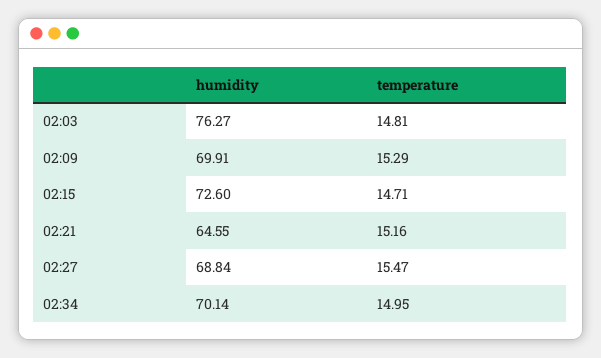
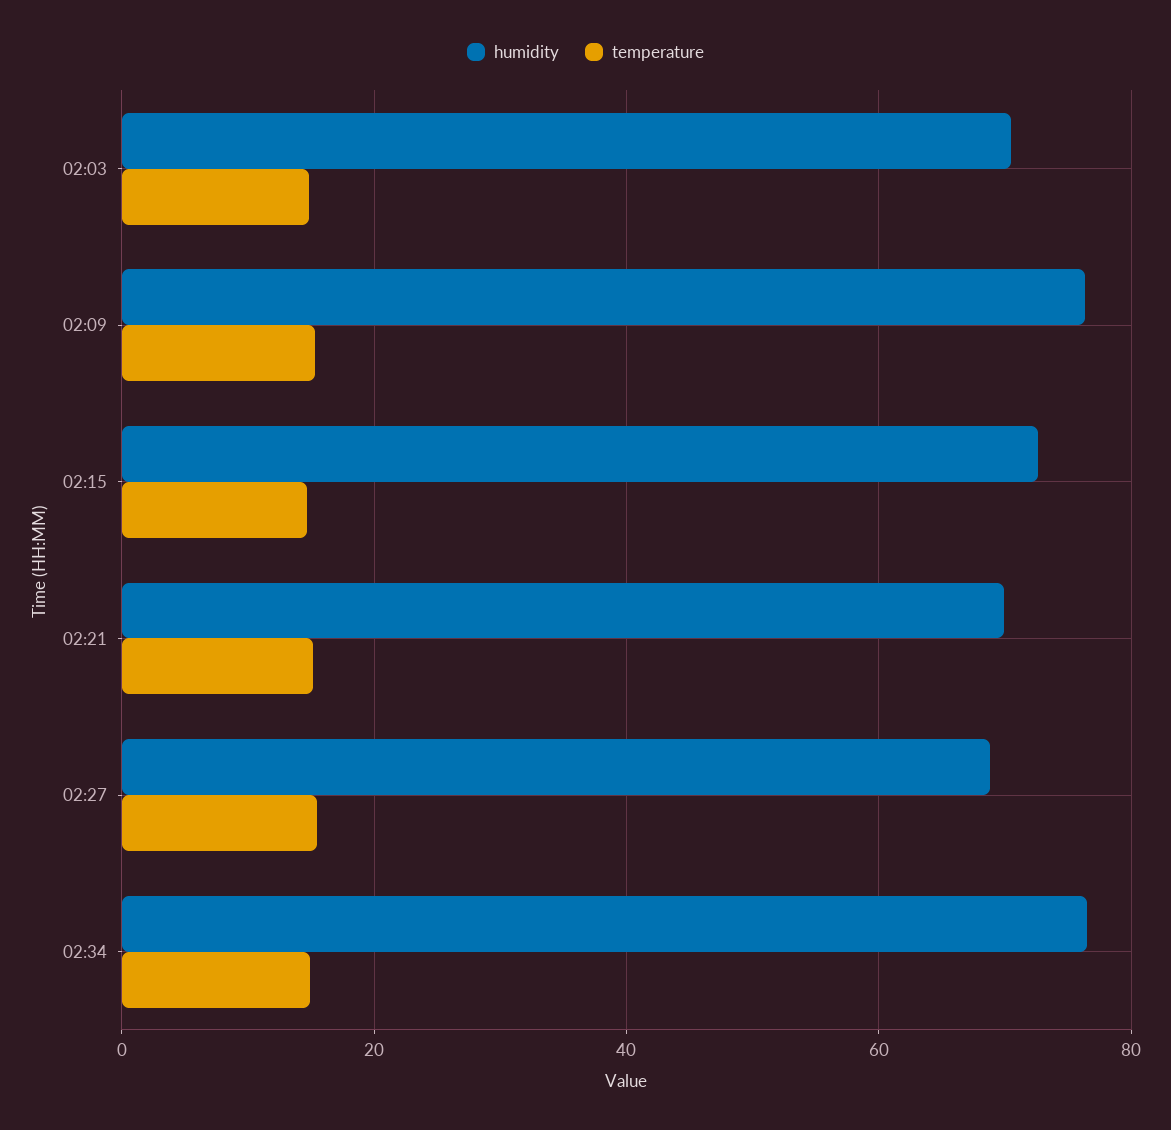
  {
    "humidity": {
-     "02:03": 76.27,
+     "02:03": 70,
-     "02:09": 69.91,
+     "02:09": 76,
      "02:15": 72.6,
-     "02:21": 64.55,
+     "02:21": 70,
      "02:27": 68.84,
-     "02:34": 70.14
+     "02:34": 76
    },
    "temperature": {
      "02:03": 14.81,
      "02:09": 15.29,
      "02:15": 14.71,
      "02:21": 15.16,
      "02:27": 15.47,
      "02:34": 14.95
    }
  }

